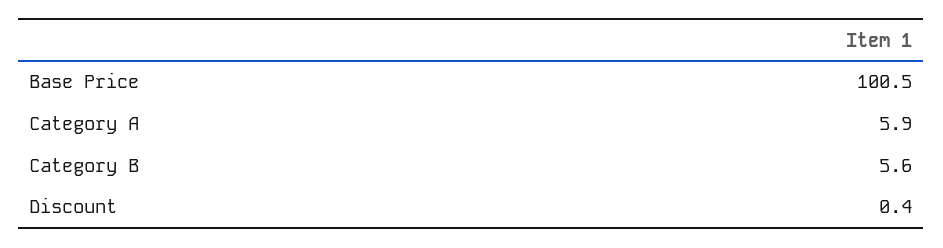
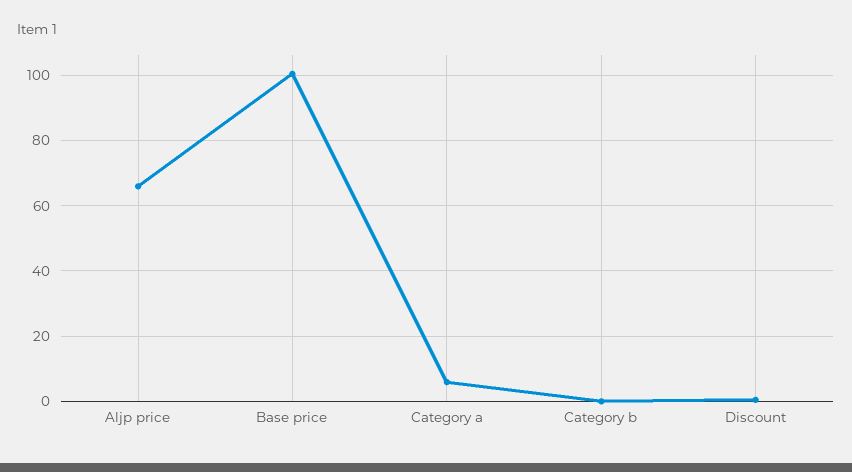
  {
    "Base Price": 100.5,
    "Category A": 5.9,
-   "Category B": 5.6,
+   "Category B": 0,
-   "Discount": 0.4
+   "Discount": 0.4,
+   "Aljp price": 66
  }

